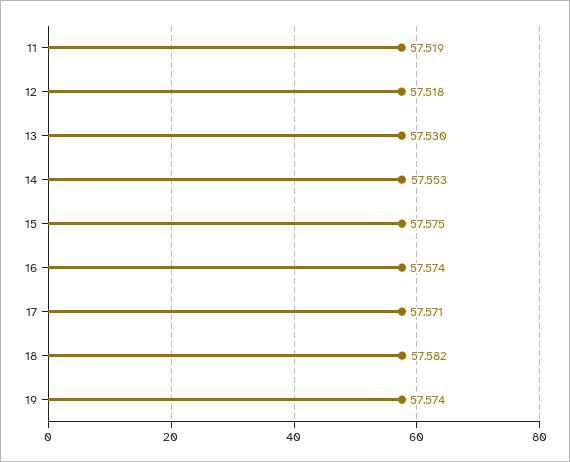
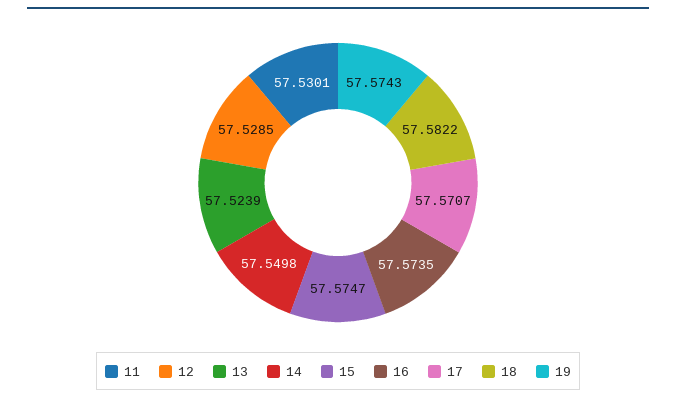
  {
-   "11": 57.519,
+   "11": 57.5301,
-   "12": 57.518,
+   "12": 57.5285,
-   "13": 57.53,
+   "13": 57.5239,
-   "14": 57.553,
+   "14": 57.5498,
    "15": 57.5747,
    "16": 57.5735,
    "17": 57.5707,
    "18": 57.5822,
    "19": 57.5743
  }

